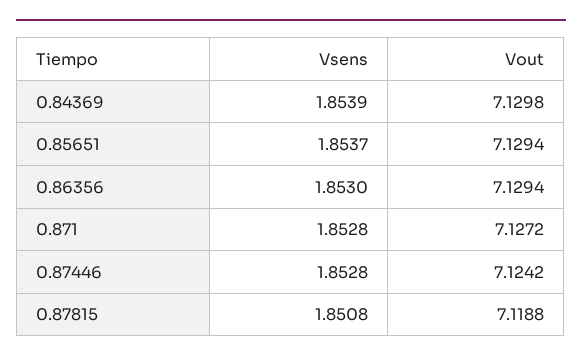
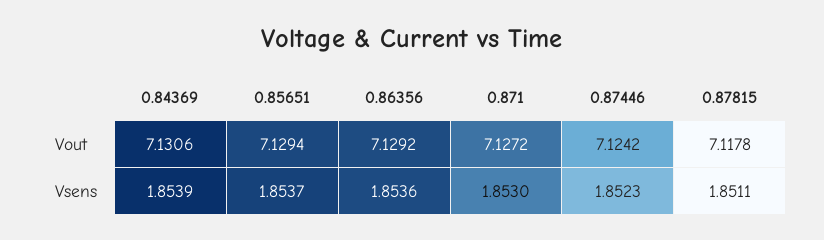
  {
    "Vsens": {
      "0.84369": 1.8539,
      "0.85651": 1.8537,
-     "0.86356": 1.853,
+     "0.86356": 1.8536,
-     "0.871": 1.8528,
+     "0.871": 1.853,
-     "0.87446": 1.8528,
+     "0.87446": 1.8523,
-     "0.87815": 1.8508
+     "0.87815": 1.8511
    },
    "Vout": {
-     "0.84369": 7.1298,
+     "0.84369": 7.1306,
      "0.85651": 7.1294,
-     "0.86356": 7.1294,
+     "0.86356": 7.1292,
      "0.871": 7.1272,
      "0.87446": 7.1242,
-     "0.87815": 7.1188
+     "0.87815": 7.1178
    }
  }

